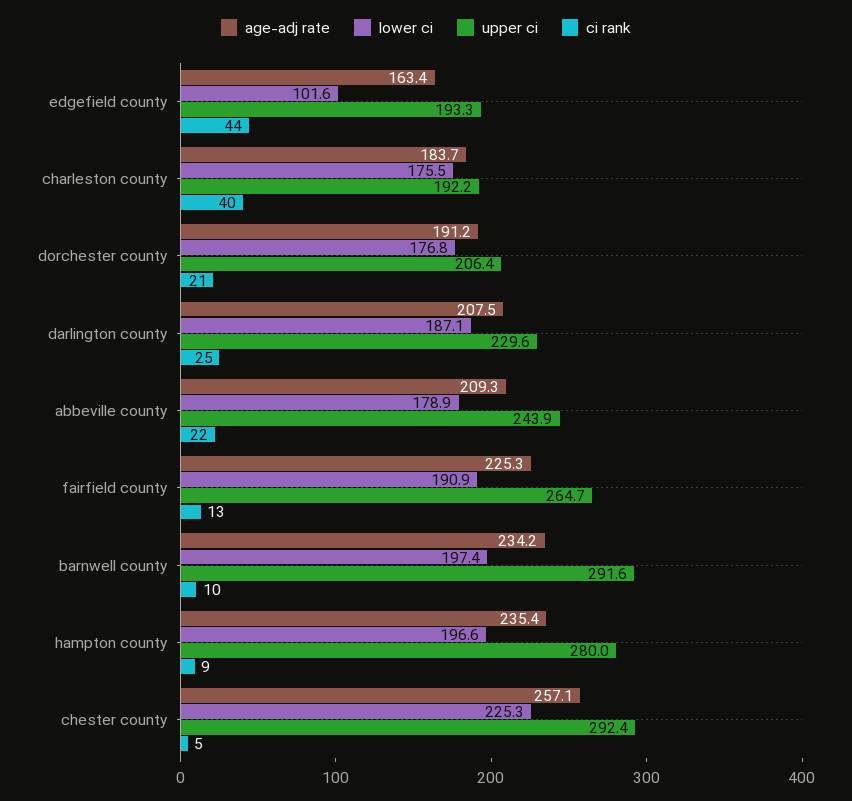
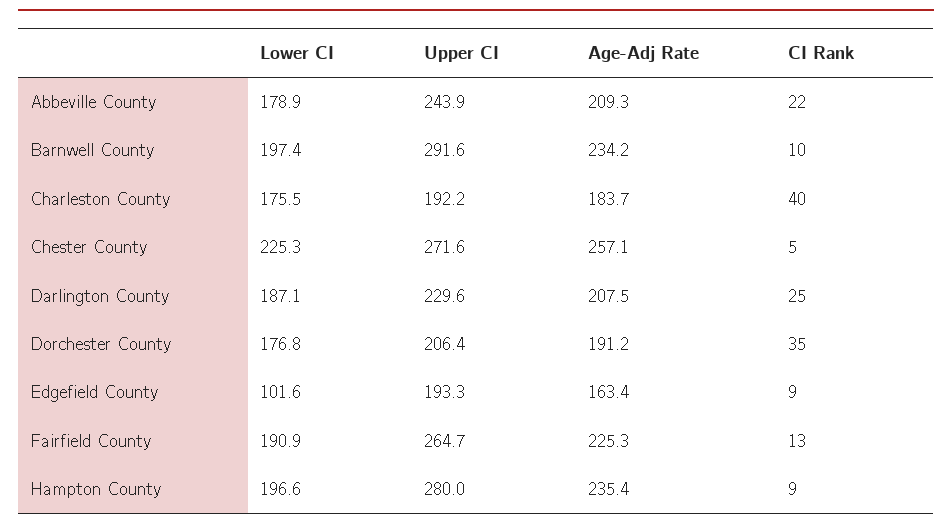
  {
    "age-adj rate": {
      "edgefield county": 163.4,
      "charleston county": 183.7,
      "dorchester county": 191.2,
      "darlington county": 207.5,
      "abbeville county": 209.3,
      "fairfield county": 225.3,
      "barnwell county": 234.2,
      "hampton county": 235.4,
      "chester county": 257.1
    },
    "lower ci": {
      "edgefield county": 101.6,
      "charleston county": 175.5,
      "dorchester county": 176.8,
      "darlington county": 187.1,
      "abbeville county": 178.9,
      "fairfield county": 190.9,
      "barnwell county": 197.4,
      "hampton county": 196.6,
      "chester county": 225.3
    },
    "upper ci": {
      "edgefield county": 193.3,
      "charleston county": 192.2,
      "dorchester county": 206.4,
      "darlington county": 229.6,
      "abbeville county": 243.9,
      "fairfield county": 264.7,
      "barnwell county": 291.6,
      "hampton county": 280,
-     "chester county": 292.4
+     "chester county": 271.6
    },
    "ci rank": {
-     "edgefield county": 44,
+     "edgefield county": 9,
      "charleston county": 40,
-     "dorchester county": 21,
+     "dorchester county": 35,
      "darlington county": 25,
      "abbeville county": 22,
      "fairfield county": 13,
      "barnwell county": 10,
      "hampton county": 9,
      "chester county": 5
    }
  }

